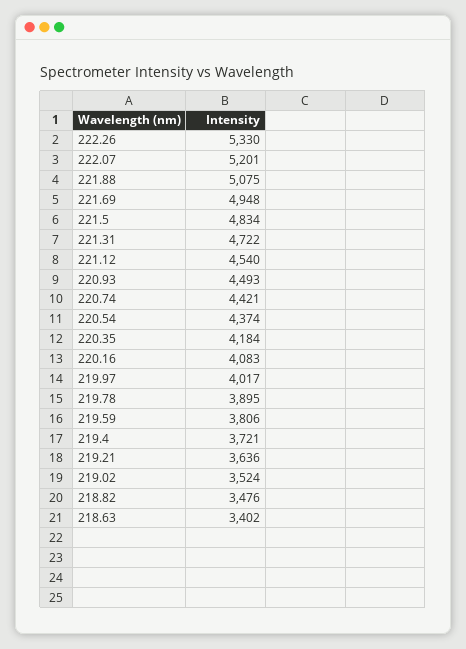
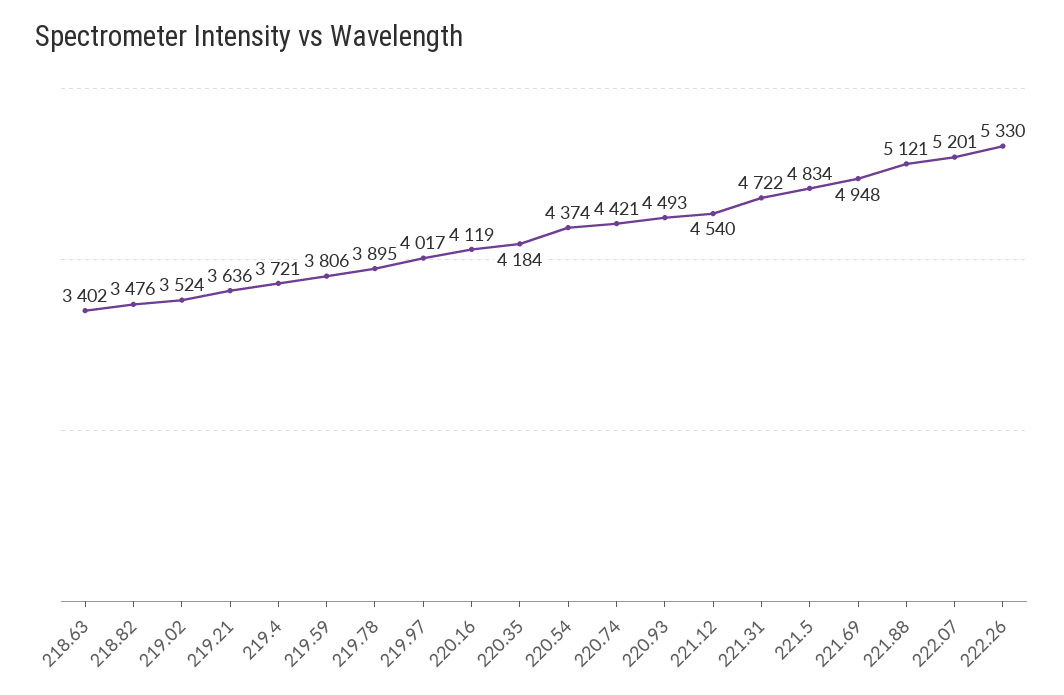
  {
    "222.26": 5330,
    "222.07": 5201,
-   "221.88": 5075,
+   "221.88": 5121,
    "221.69": 4948,
    "221.5": 4834,
    "221.31": 4722,
    "221.12": 4540,
    "220.93": 4493,
    "220.74": 4421,
    "220.54": 4374,
    "220.35": 4184,
-   "220.16": 4083,
+   "220.16": 4119,
    "219.97": 4017,
    "219.78": 3895,
    "219.59": 3806,
    "219.4": 3721,
    "219.21": 3636,
    "219.02": 3524,
    "218.82": 3476,
    "218.63": 3402
  }

